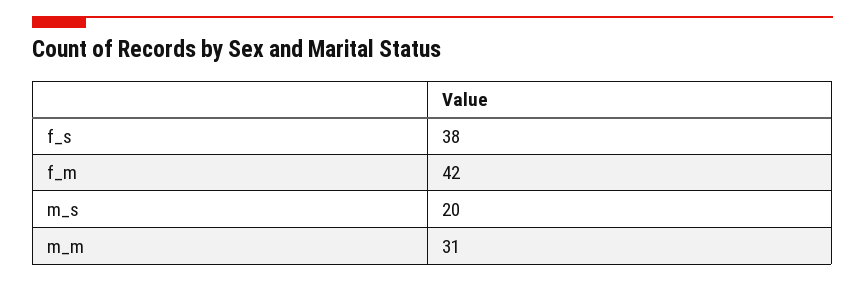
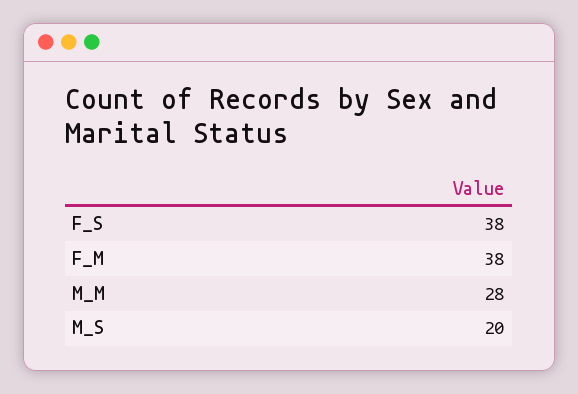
  {
    "f_s": 38,
-   "f_m": 42,
+   "f_m": 38,
    "m_s": 20,
-   "m_m": 31
+   "m_m": 28
  }

